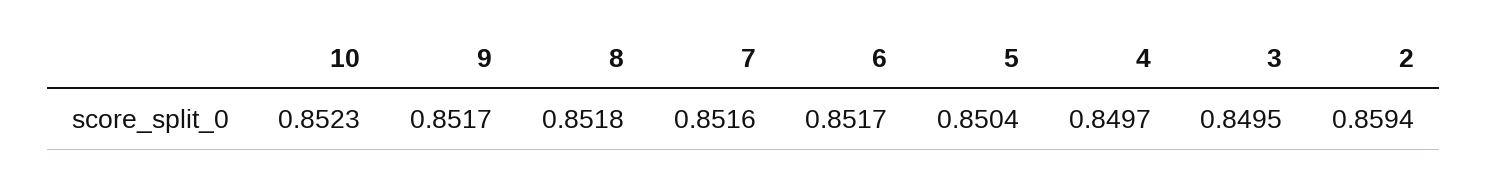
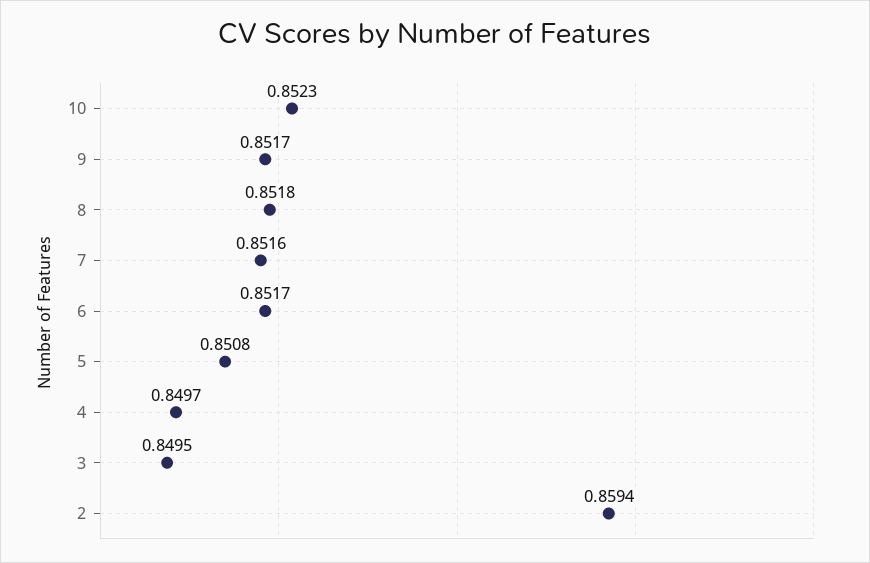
  {
    "10": 0.8523,
    "9": 0.8517,
    "8": 0.8518,
    "7": 0.8516,
    "6": 0.8517,
-   "5": 0.8504,
+   "5": 0.8508,
    "4": 0.8497,
    "3": 0.8495,
    "2": 0.8594
  }

